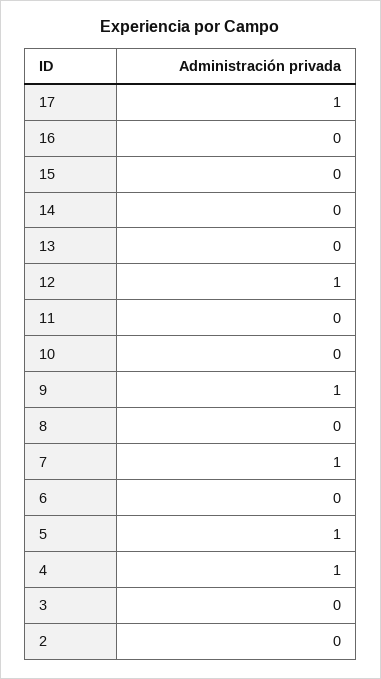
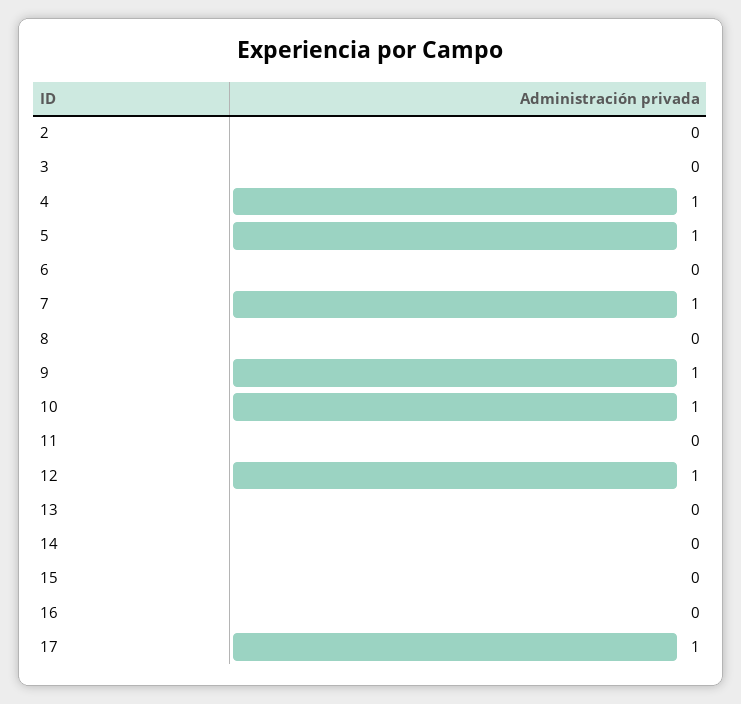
  {
    "17": 1,
    "16": 0,
    "15": 0,
    "14": 0,
    "13": 0,
    "12": 1,
    "11": 0,
-   "10": 0,
+   "10": 1,
    "9": 1,
    "8": 0,
    "7": 1,
    "6": 0,
    "5": 1,
    "4": 1,
    "3": 0,
    "2": 0
  }

